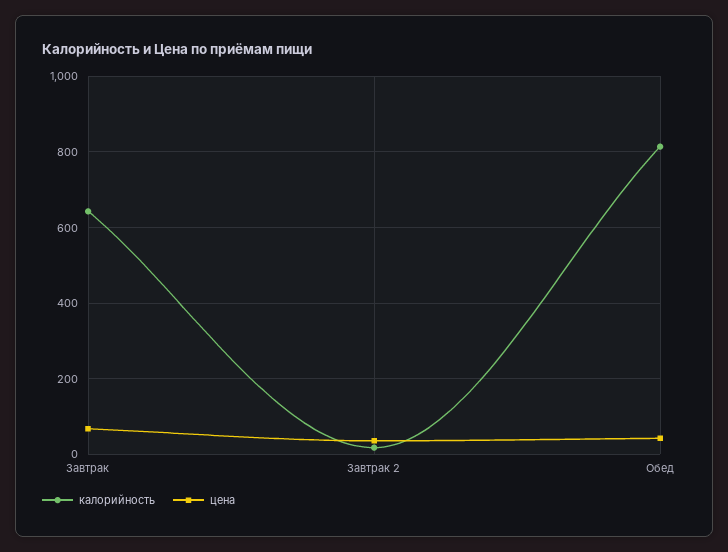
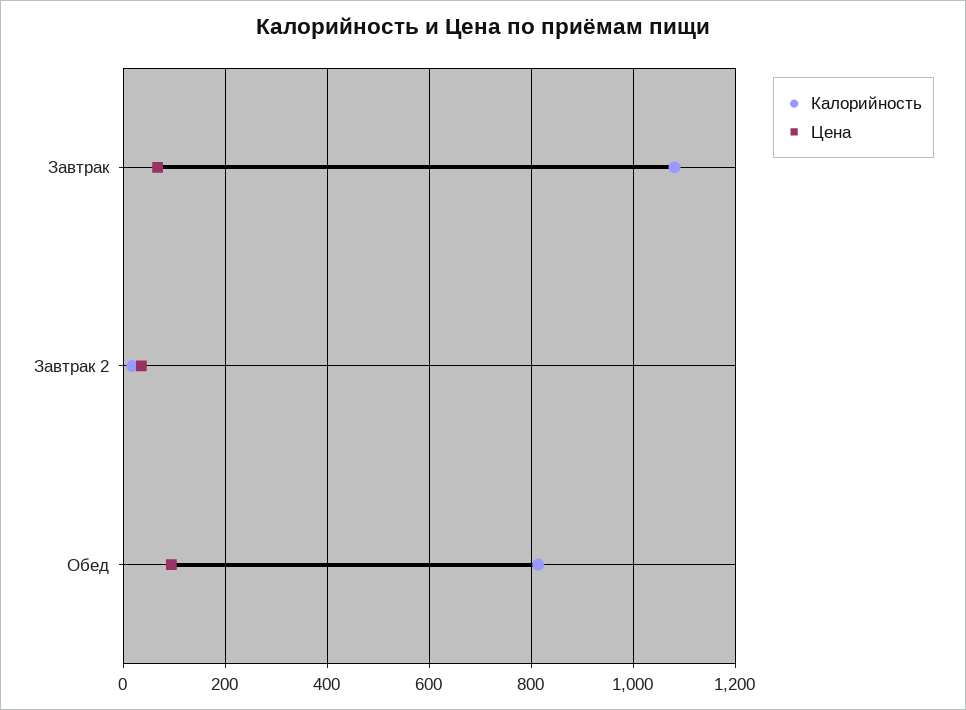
  {
    "калорийность": {
-     "Завтрак": 640,
+     "Завтрак": 1080,
      "Завтрак 2": 20,
      "Обед": 820
    },
    "цена": {
      "Завтрак": 60,
      "Завтрак 2": 40,
-     "Обед": 40
+     "Обед": 100
    }
  }

